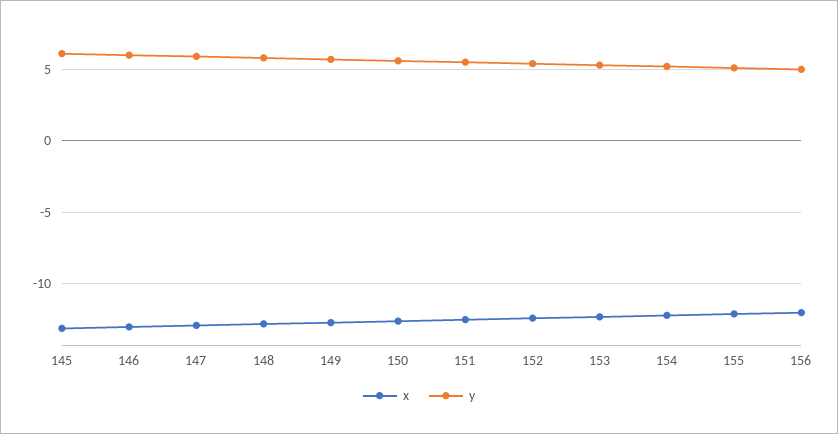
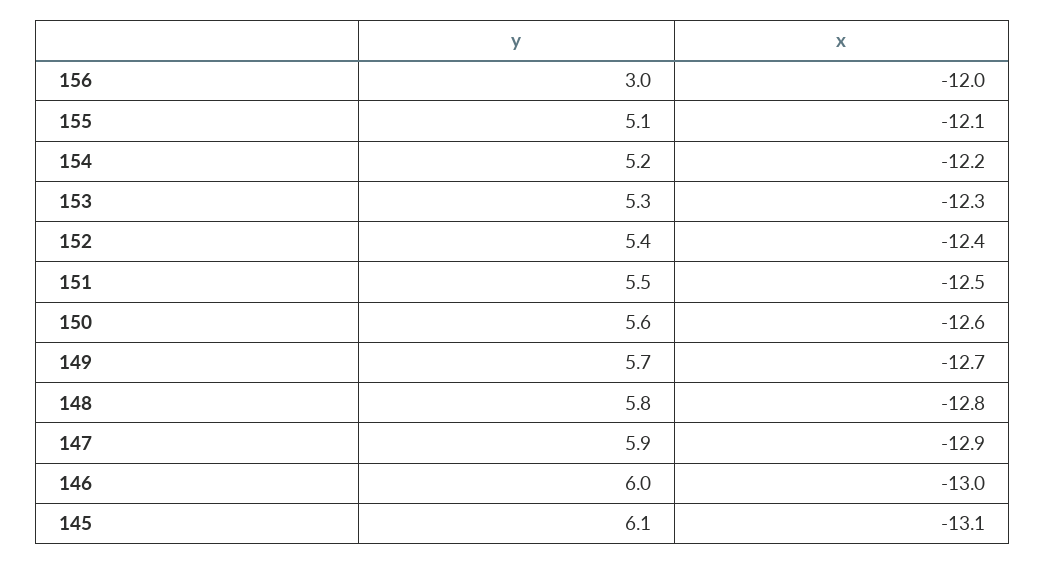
  {
    "x": {
      "145": -13.1,
      "146": -13,
      "147": -12.9,
      "148": -12.8,
      "149": -12.7,
      "150": -12.6,
      "151": -12.5,
      "152": -12.4,
      "153": -12.3,
      "154": -12.2,
      "155": -12.1,
      "156": -12
    },
    "y": {
      "145": 6.1,
      "146": 6,
      "147": 5.9,
      "148": 5.8,
      "149": 5.7,
      "150": 5.6,
      "151": 5.5,
      "152": 5.4,
      "153": 5.3,
      "154": 5.2,
      "155": 5.1,
-     "156": 5
+     "156": 3
    }
  }

